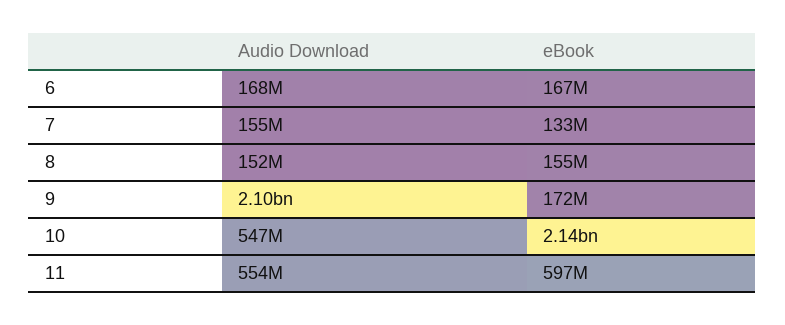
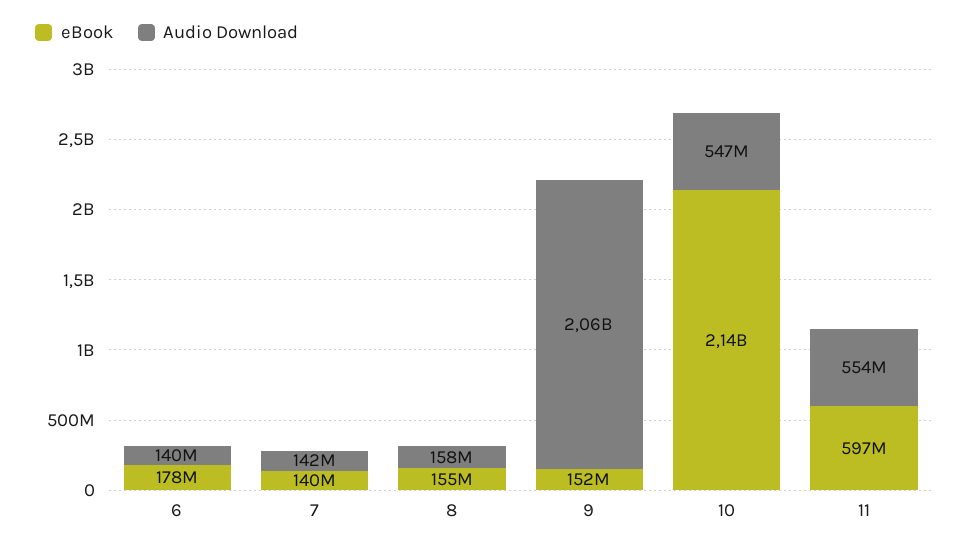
  {
    "Audio Download": {
-     "6": 168000000,
+     "6": 140000000,
-     "7": 155000000,
+     "7": 142000000,
-     "8": 152000000,
+     "8": 158000000,
-     "9": 2100000000,
+     "9": 2060000000,
      "10": 547000000,
      "11": 554000000
    },
    "eBook": {
-     "6": 167000000,
+     "6": 178000000,
-     "7": 133000000,
+     "7": 140000000,
      "8": 155000000,
-     "9": 172000000,
+     "9": 152000000,
      "10": 2140000000,
      "11": 597000000
    }
  }

